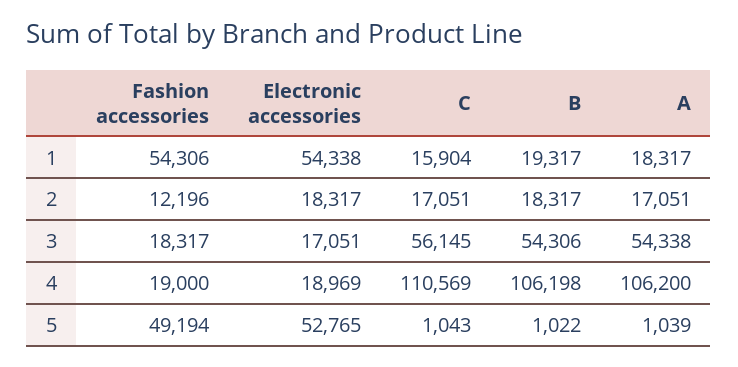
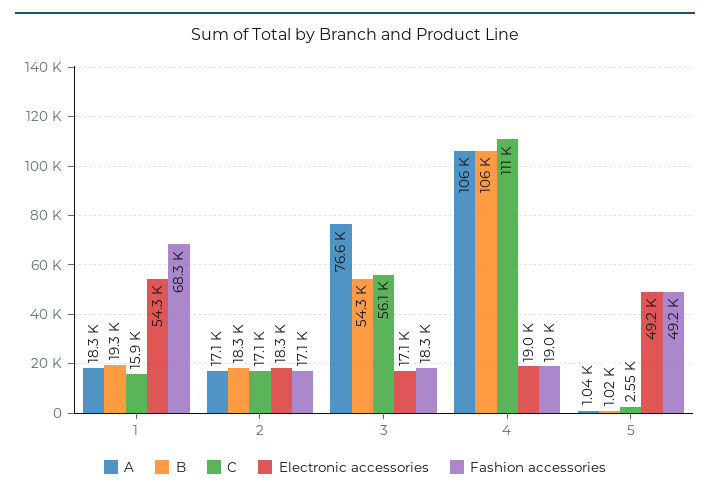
  {
    "Fashion accessories": {
-     "1": 54306,
+     "1": 68300,
-     "2": 12196,
+     "2": 17100,
      "3": 18317,
      "4": 19000,
      "5": 49194
    },
    "Electronic accessories": {
      "1": 54338,
      "2": 18317,
      "3": 17051,
      "4": 18969,
-     "5": 52765
+     "5": 49200
    },
    "C": {
      "1": 15904,
      "2": 17051,
      "3": 56145,
      "4": 110569,
-     "5": 1043
+     "5": 2550
    },
    "B": {
      "1": 19317,
      "2": 18317,
      "3": 54306,
      "4": 106198,
      "5": 1022
    },
    "A": {
      "1": 18317,
      "2": 17051,
-     "3": 54338,
+     "3": 76600,
      "4": 106200,
      "5": 1039
    }
  }

